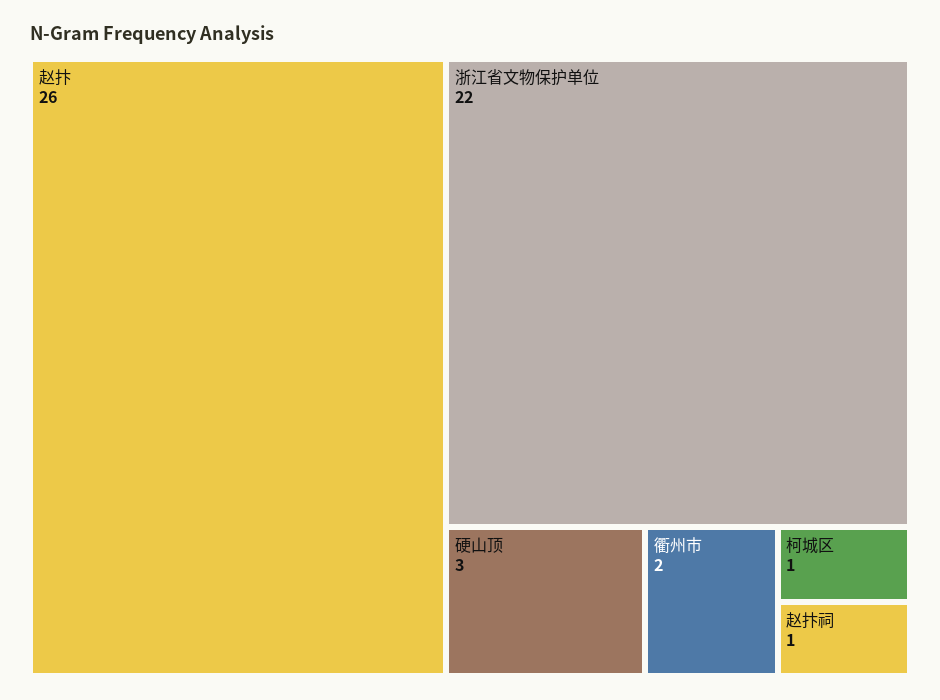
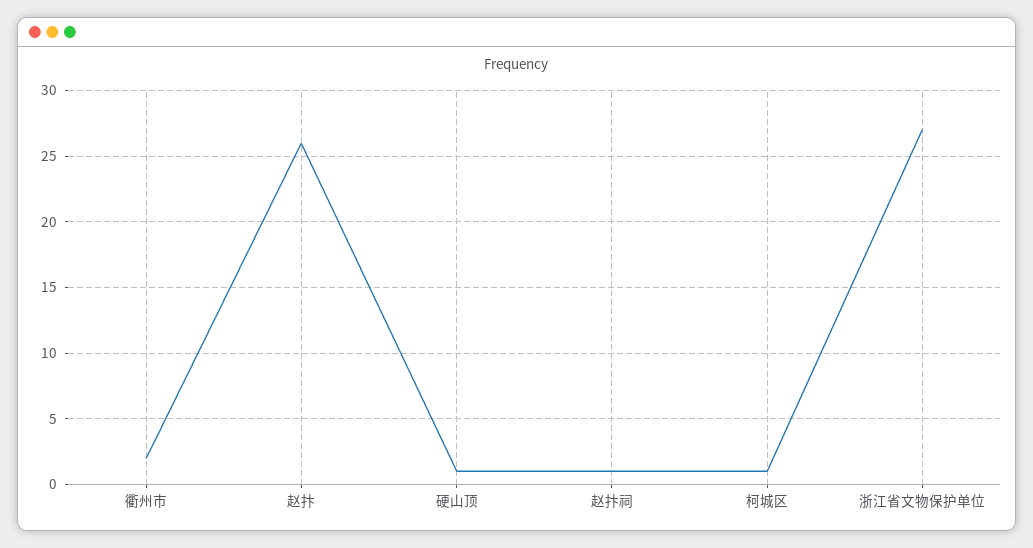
  {
    "赵抃": 26,
-   "浙江省文物保护单位": 22,
+   "浙江省文物保护单位": 27,
-   "硬山顶": 3,
+   "硬山顶": 1,
    "衢州市": 2,
    "柯城区": 1,
    "赵抃祠": 1
  }

